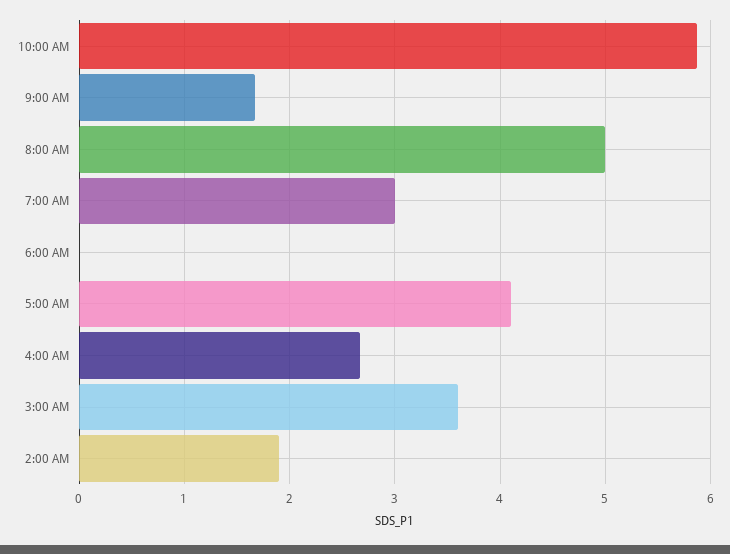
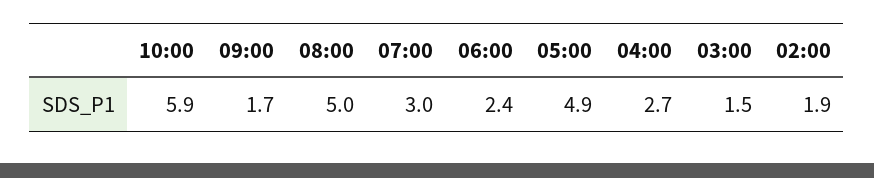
  {
    "10:00 AM": 5.9,
    "9:00 AM": 1.7,
    "8:00 AM": 5,
    "7:00 AM": 3,
-   "6:00 AM": 0,
+   "6:00 AM": 2.4,
-   "5:00 AM": 4.1,
+   "5:00 AM": 4.9,
    "4:00 AM": 2.7,
-   "3:00 AM": 3.6,
+   "3:00 AM": 1.5,
    "2:00 AM": 1.9
  }

